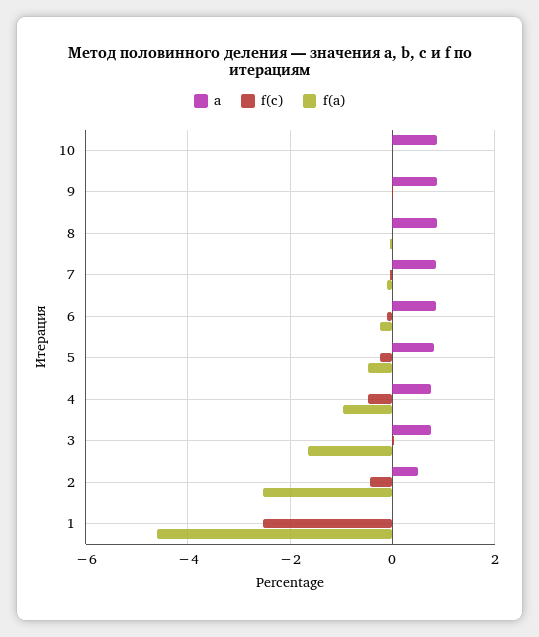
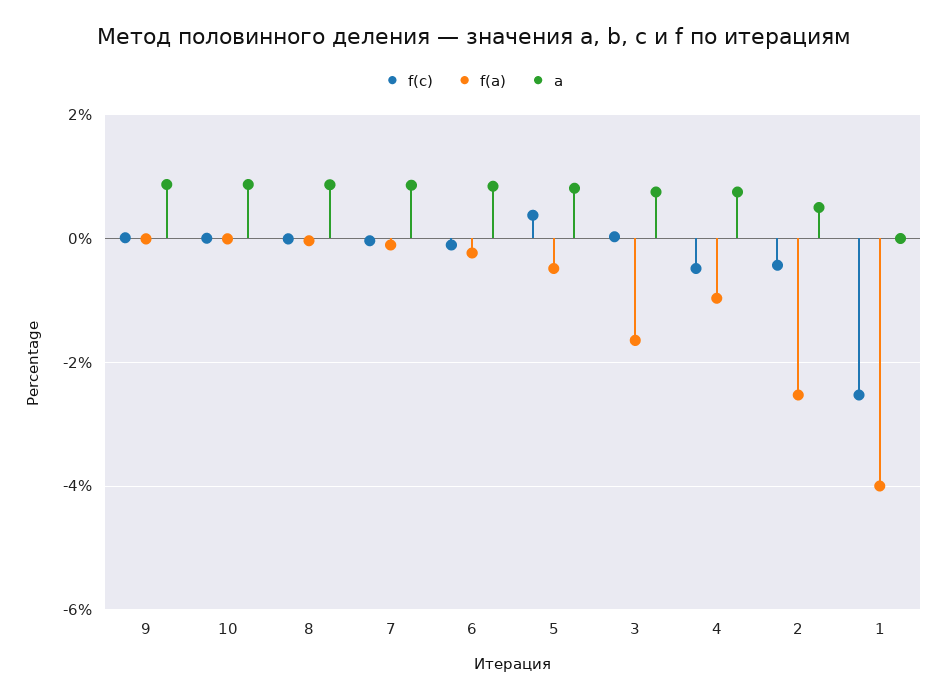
  {
    "a": {
      "10": 0.8,
      "9": 0.8,
      "8": 0.8,
      "7": 0.8,
      "6": 0.8,
      "5": 0.8,
      "4": 0.8,
      "3": 0.8,
      "2": 0.6,
      "1": 0
    },
    "f(c)": {
      "10": 0,
      "9": 0,
      "8": 0,
      "7": 0,
      "6": -0.2,
-     "5": -0.2,
+     "5": 0.4,
      "4": -0.4,
      "3": 0,
      "2": -0.4,
      "1": -2.6
    },
    "f(a)": {
      "10": 0,
      "9": 0,
      "8": 0,
      "7": -0.2,
      "6": -0.2,
      "5": -0.4,
      "4": -1,
      "3": -1.6,
      "2": -2.6,
-     "1": -4.6
+     "1": -4
    }
  }

